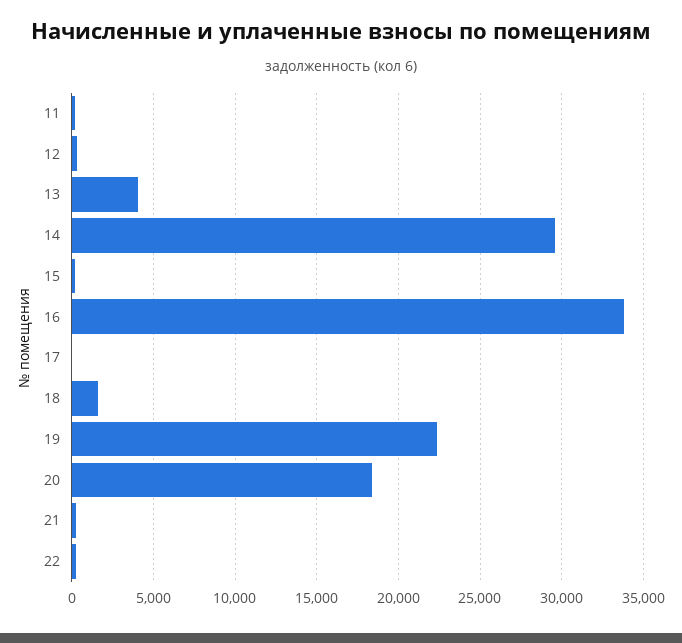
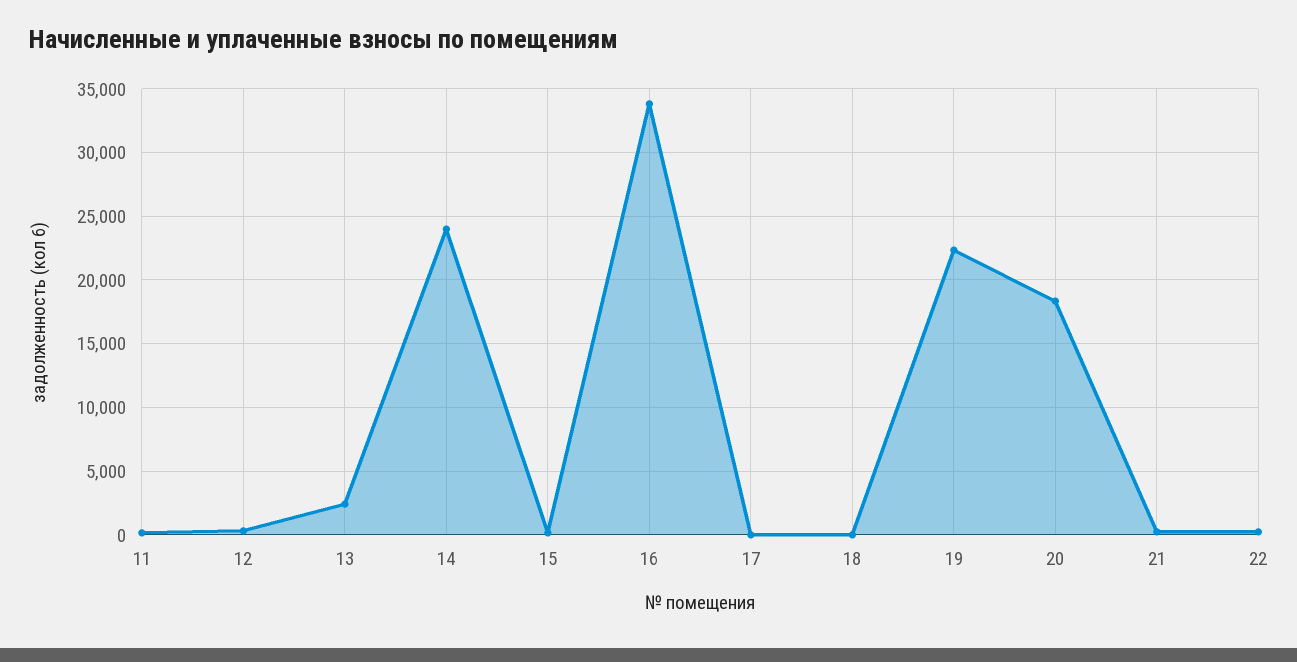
  {
    "11": 0,
    "12": 500,
-   "13": 4000,
+   "13": 2500,
-   "14": 29500,
+   "14": 24000,
    "15": 0,
    "16": 34000,
    "17": 0,
-   "18": 1500,
+   "18": 0,
    "19": 22500,
    "20": 18500,
    "21": 0,
    "22": 0
  }

